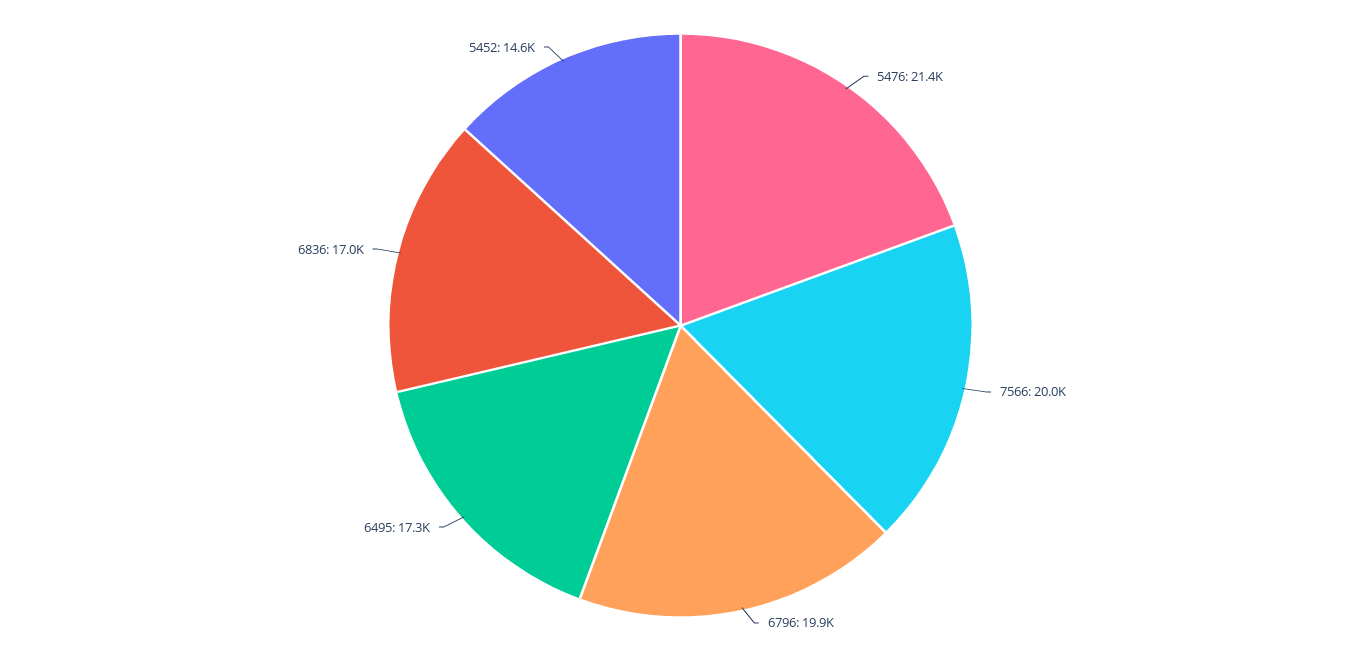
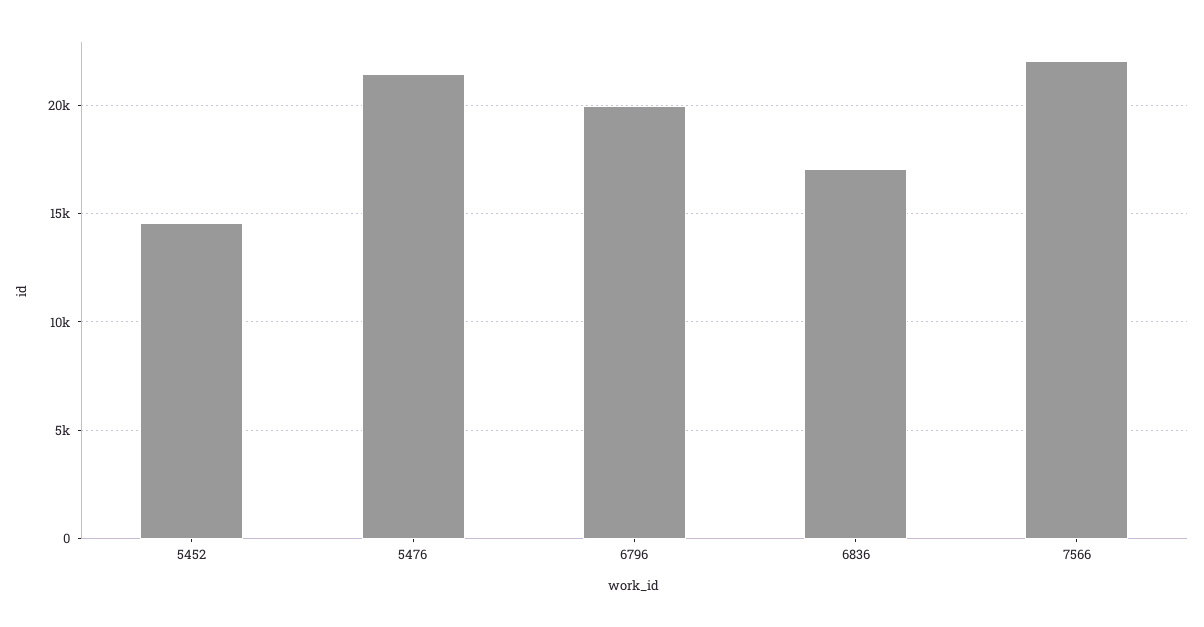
  {
    "5476": 21400,
-   "7566": 20000,
+   "7566": 22000,
    "6796": 19900,
-   "6495": 17300,
    "6836": 17000,
    "5452": 14600
  }

